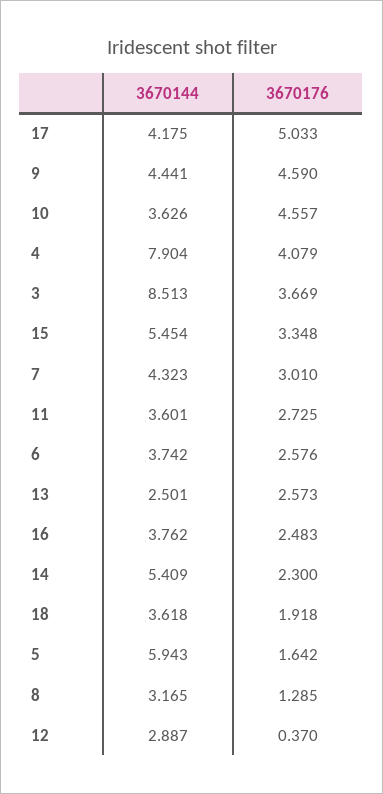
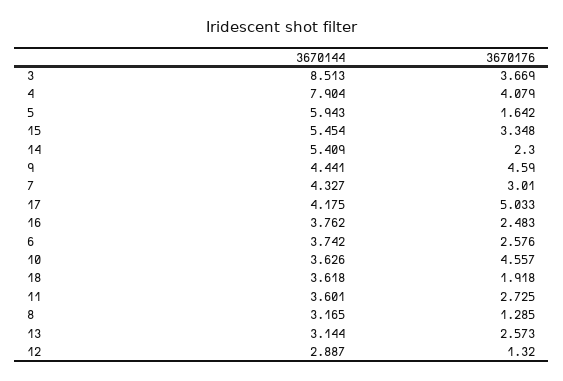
  {
    "3670144": {
      "17": 4.175,
      "9": 4.441,
      "10": 3.626,
      "4": 7.904,
      "3": 8.513,
      "15": 5.454,
-     "7": 4.323,
+     "7": 4.327,
      "11": 3.601,
      "6": 3.742,
-     "13": 2.501,
+     "13": 3.144,
      "16": 3.762,
      "14": 5.409,
      "18": 3.618,
      "5": 5.943,
      "8": 3.165,
      "12": 2.887
    },
    "3670176": {
      "17": 5.033,
      "9": 4.59,
      "10": 4.557,
      "4": 4.079,
      "3": 3.669,
      "15": 3.348,
      "7": 3.01,
      "11": 2.725,
      "6": 2.576,
      "13": 2.573,
      "16": 2.483,
      "14": 2.3,
      "18": 1.918,
      "5": 1.642,
      "8": 1.285,
-     "12": 0.37
+     "12": 1.32
    }
  }

